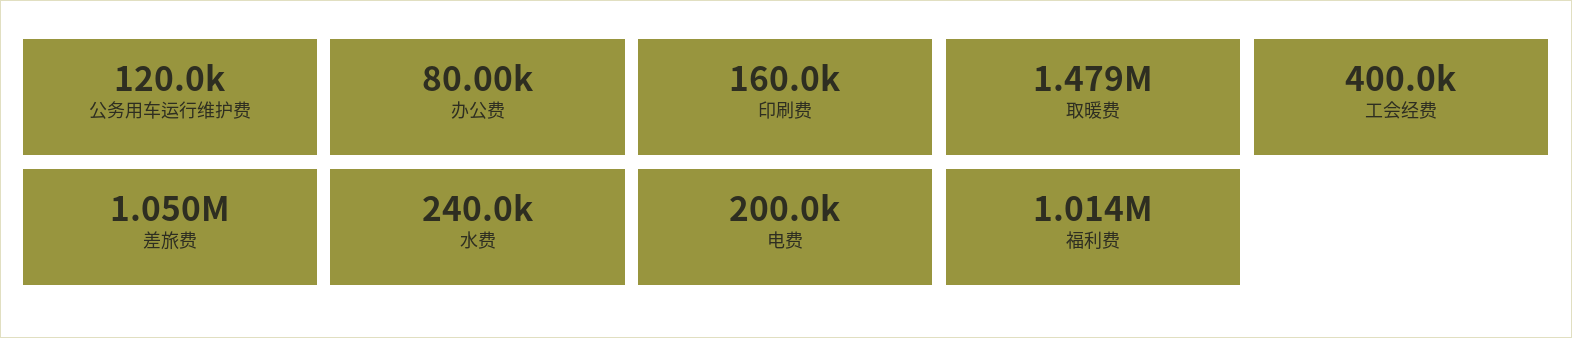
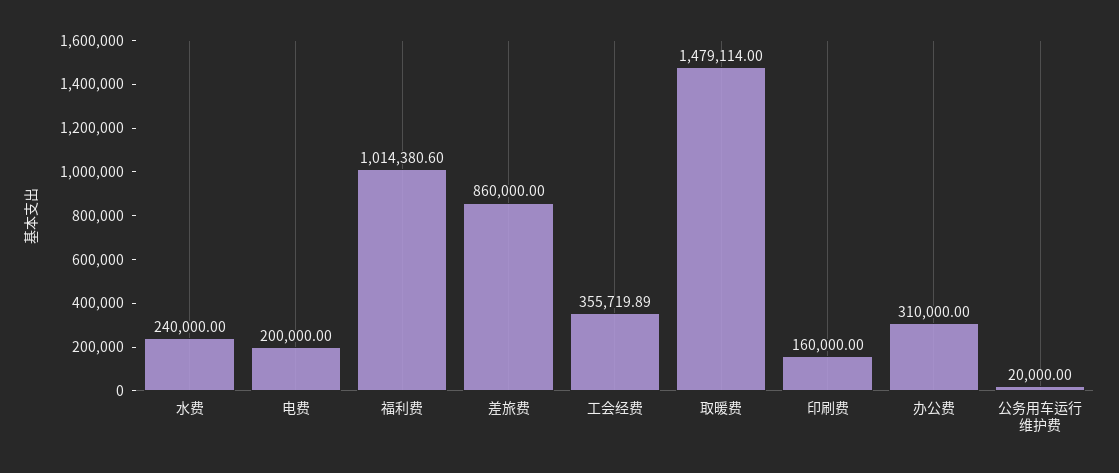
  {
-   "公务用车运行维护费": 120000,
+   "公务用车运行维护费": 20000,
-   "办公费": 80000,
+   "办公费": 310000,
    "印刷费": 160000,
    "取暖费": 1479114,
-   "工会经费": 400000,
+   "工会经费": 355719.89,
-   "差旅费": 1050000,
+   "差旅费": 860000,
    "水费": 240000,
    "电费": 200000,
    "福利费": 1014380.6
  }

